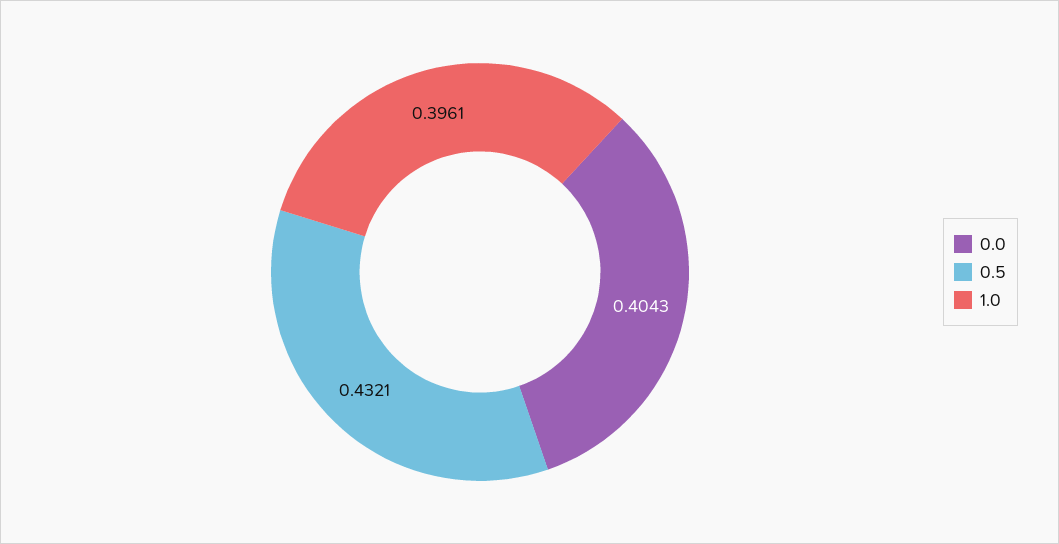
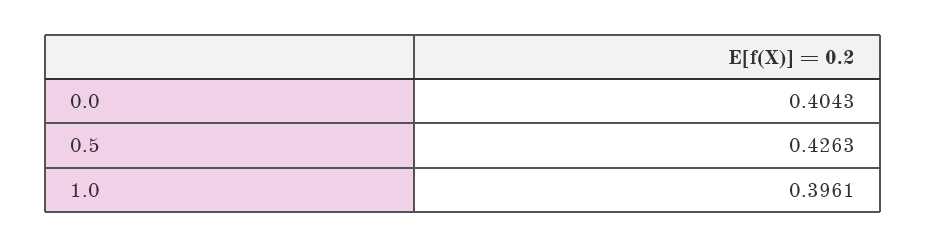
  {
    "0.0": 0.4043,
-   "0.5": 0.4321,
+   "0.5": 0.4263,
    "1.0": 0.3961
  }

